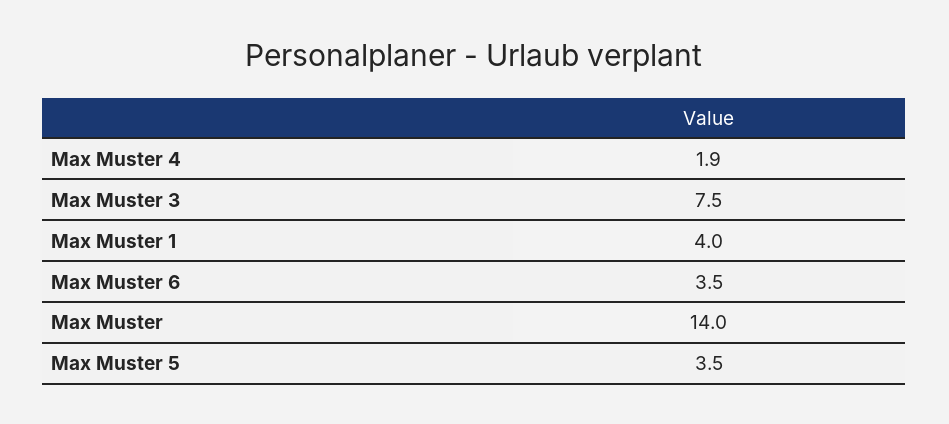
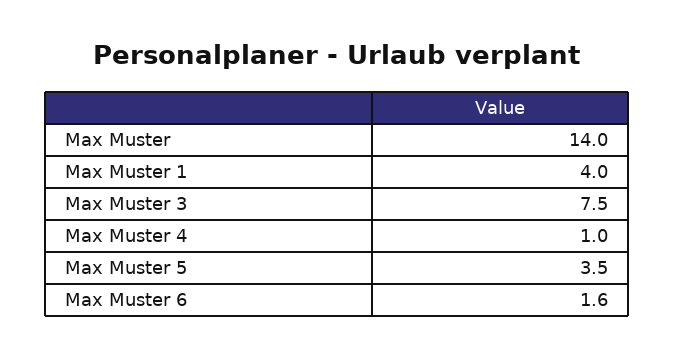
  {
-   "Max Muster 4": 1.9,
+   "Max Muster 4": 1,
    "Max Muster 3": 7.5,
    "Max Muster 1": 4,
-   "Max Muster 6": 3.5,
+   "Max Muster 6": 1.6,
    "Max Muster": 14,
    "Max Muster 5": 3.5
  }

